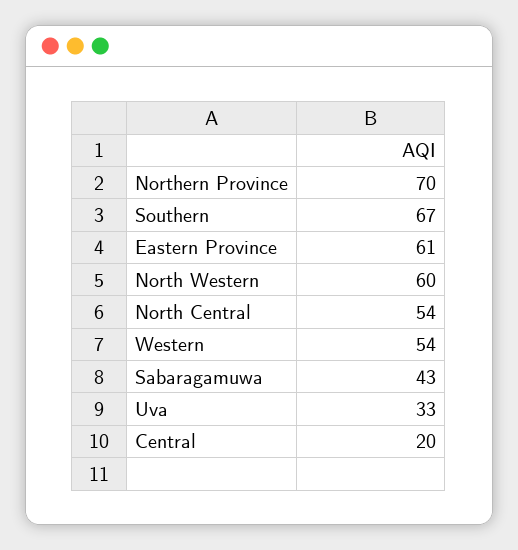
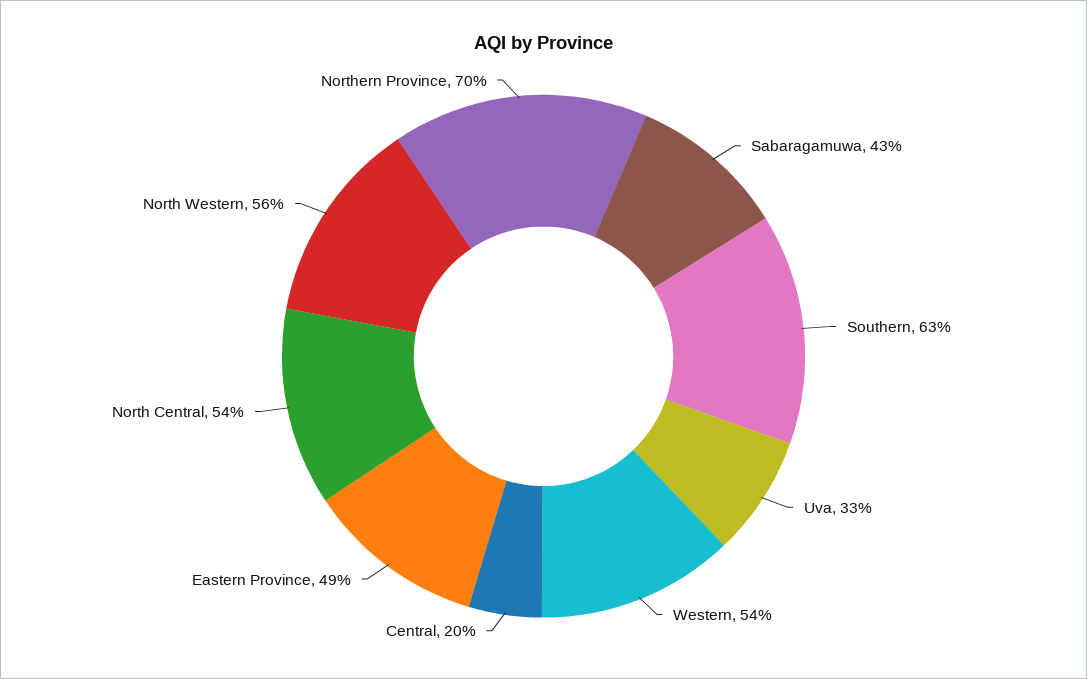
  {
    "Northern Province": 70,
-   "Southern": 67,
+   "Southern": 63,
-   "Eastern Province": 61,
+   "Eastern Province": 49,
-   "North Western": 60,
+   "North Western": 56,
    "North Central": 54,
    "Western": 54,
    "Sabaragamuwa": 43,
    "Uva": 33,
    "Central": 20
  }

